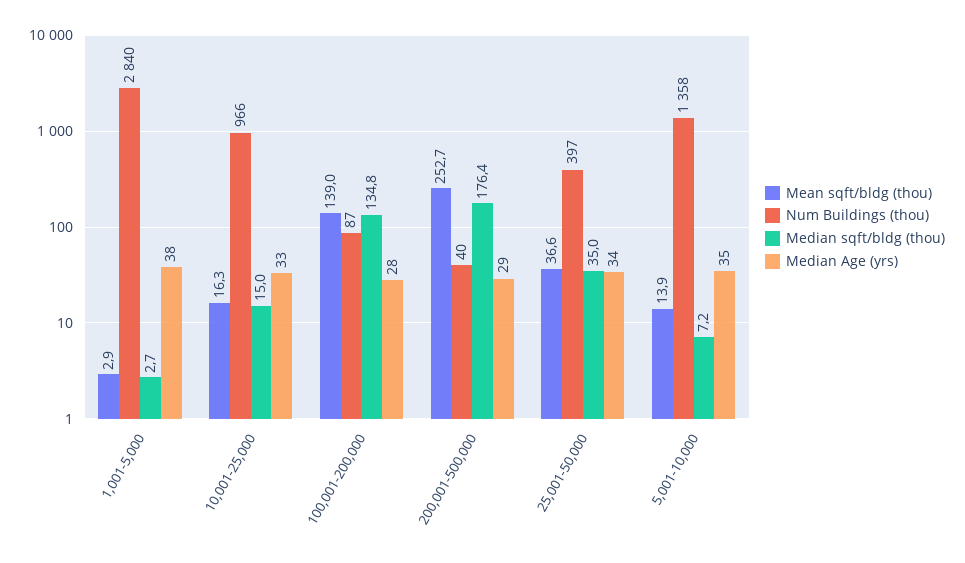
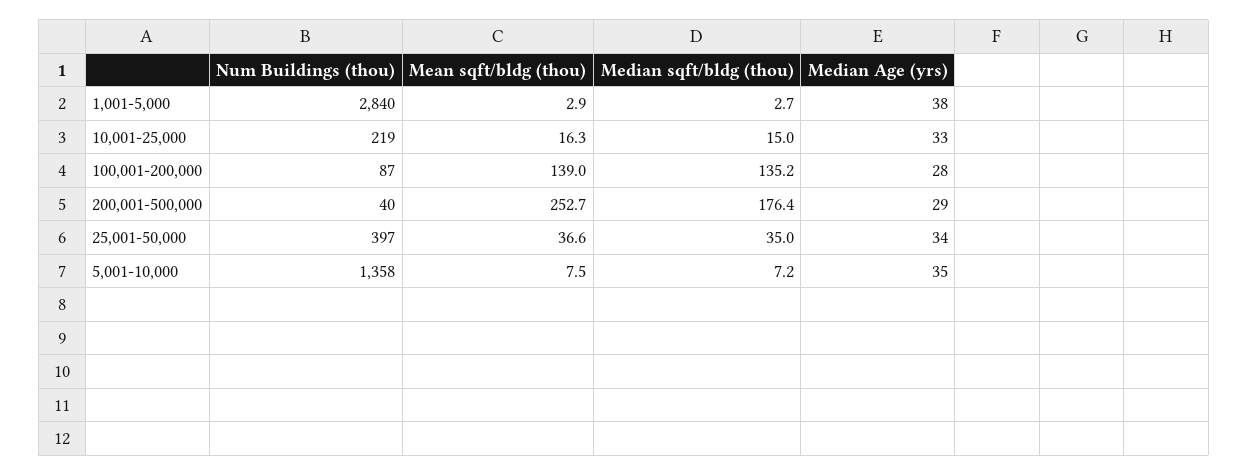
  {
    "Mean sqft/bldg (thou)": {
      "1,001-5,000": 2.9,
      "10,001-25,000": 16.3,
      "100,001-200,000": 139,
      "200,001-500,000": 252.7,
      "25,001-50,000": 36.6,
-     "5,001-10,000": 13.9
+     "5,001-10,000": 7.5
    },
    "Num Buildings (thou)": {
      "1,001-5,000": 2840,
-     "10,001-25,000": 966,
+     "10,001-25,000": 219,
      "100,001-200,000": 87,
      "200,001-500,000": 40,
      "25,001-50,000": 397,
      "5,001-10,000": 1358
    },
    "Median sqft/bldg (thou)": {
      "1,001-5,000": 2.7,
      "10,001-25,000": 15,
-     "100,001-200,000": 134.8,
+     "100,001-200,000": 135.2,
      "200,001-500,000": 176.4,
      "25,001-50,000": 35,
      "5,001-10,000": 7.2
    },
    "Median Age (yrs)": {
      "1,001-5,000": 38,
      "10,001-25,000": 33,
      "100,001-200,000": 28,
      "200,001-500,000": 29,
      "25,001-50,000": 34,
      "5,001-10,000": 35
    }
  }

